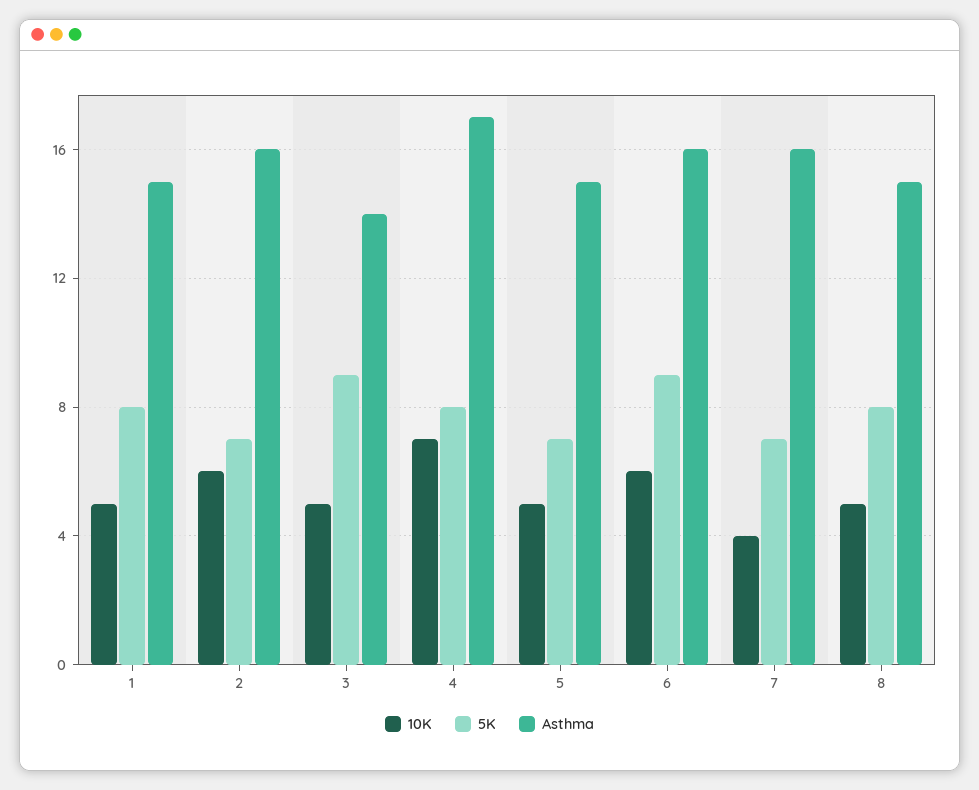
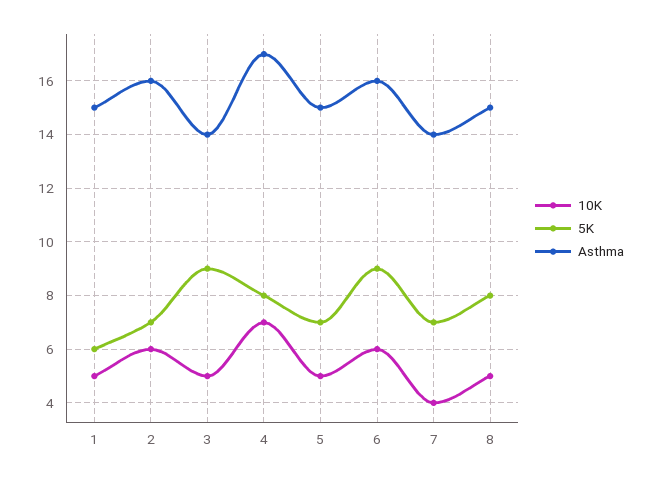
  {
    "10K": {
      "1": 5,
      "2": 6,
      "3": 5,
      "4": 7,
      "5": 5,
      "6": 6,
      "7": 4,
      "8": 5
    },
    "5K": {
-     "1": 8,
+     "1": 6,
      "2": 7,
      "3": 9,
      "4": 8,
      "5": 7,
      "6": 9,
      "7": 7,
      "8": 8
    },
    "Asthma": {
      "1": 15,
      "2": 16,
      "3": 14,
      "4": 17,
      "5": 15,
      "6": 16,
-     "7": 16,
+     "7": 14,
      "8": 15
    }
  }

